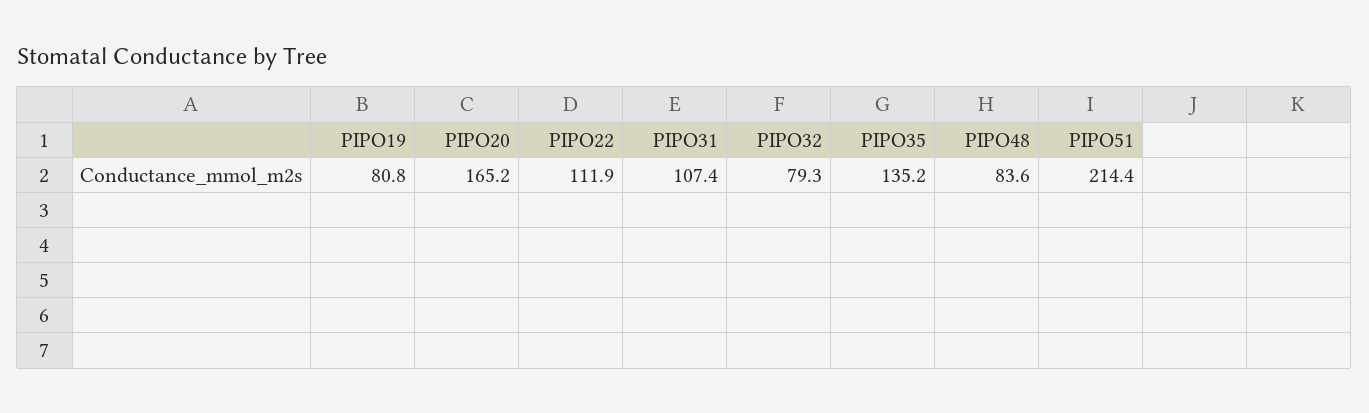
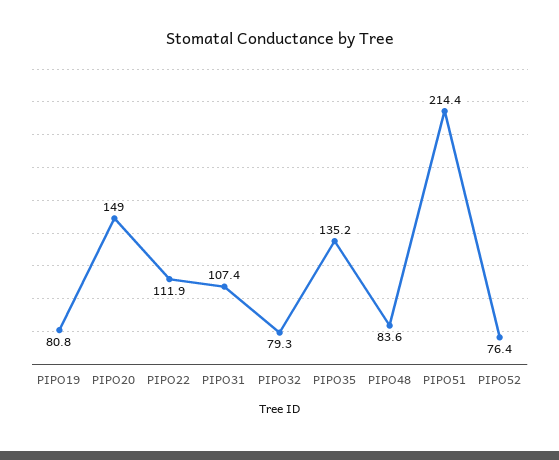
  {
    "PIPO19": 80.8,
-   "PIPO20": 165.2,
+   "PIPO20": 149,
    "PIPO22": 111.9,
    "PIPO31": 107.4,
    "PIPO32": 79.3,
    "PIPO35": 135.2,
    "PIPO48": 83.6,
-   "PIPO51": 214.4
+   "PIPO51": 214.4,
+   "PIPO52": 76.4
  }

